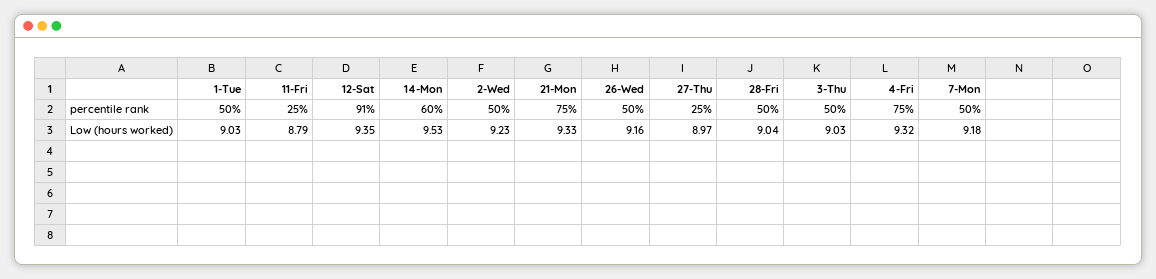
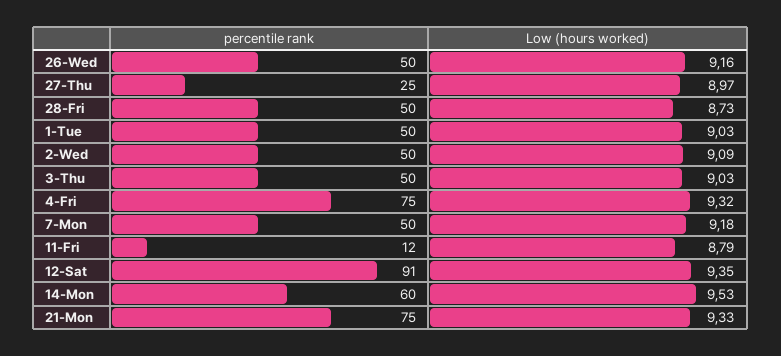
  {
    "1-Tue": {
      "percentile rank": 50,
      "Low (hours worked)": 9.03
    },
    "11-Fri": {
-     "percentile rank": 25,
+     "percentile rank": 12,
      "Low (hours worked)": 8.79
    },
    "12-Sat": {
      "percentile rank": 91,
      "Low (hours worked)": 9.35
    },
    "14-Mon": {
      "percentile rank": 60,
      "Low (hours worked)": 9.53
    },
    "2-Wed": {
      "percentile rank": 50,
-     "Low (hours worked)": 9.23
+     "Low (hours worked)": 9.09
    },
    "21-Mon": {
      "percentile rank": 75,
      "Low (hours worked)": 9.33
    },
    "26-Wed": {
      "percentile rank": 50,
      "Low (hours worked)": 9.16
    },
    "27-Thu": {
      "percentile rank": 25,
      "Low (hours worked)": 8.97
    },
    "28-Fri": {
      "percentile rank": 50,
-     "Low (hours worked)": 9.04
+     "Low (hours worked)": 8.73
    },
    "3-Thu": {
      "percentile rank": 50,
      "Low (hours worked)": 9.03
    },
    "4-Fri": {
      "percentile rank": 75,
      "Low (hours worked)": 9.32
    },
    "7-Mon": {
      "percentile rank": 50,
      "Low (hours worked)": 9.18
    }
  }

